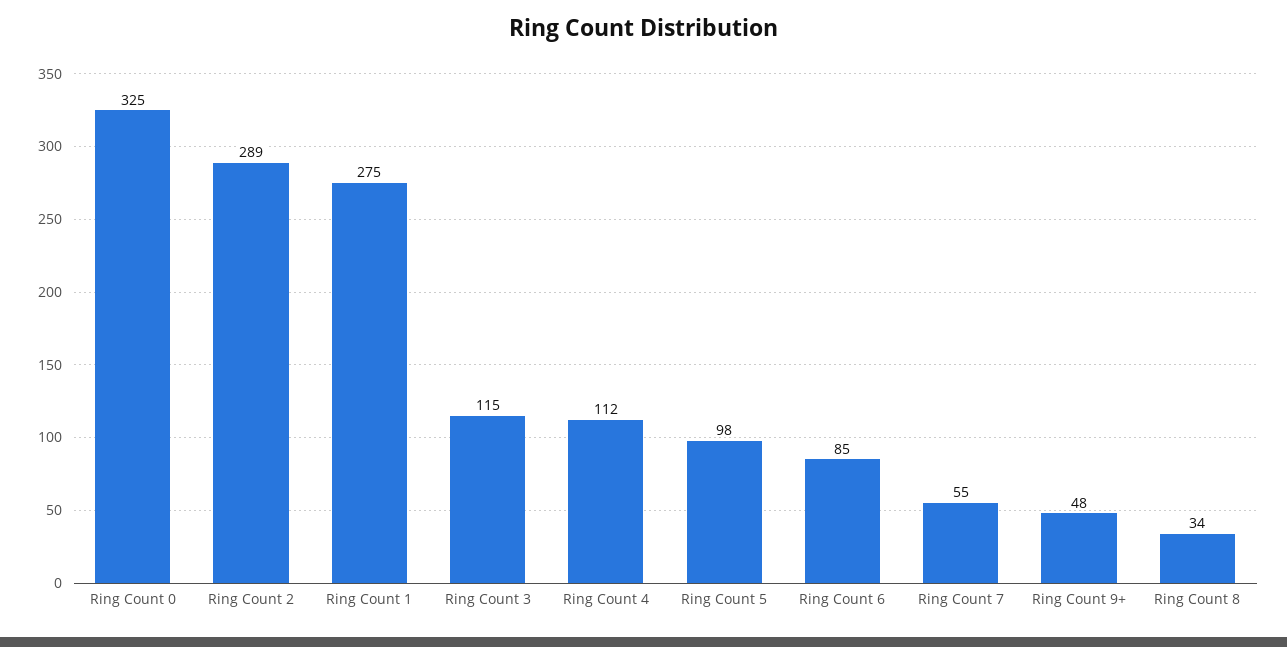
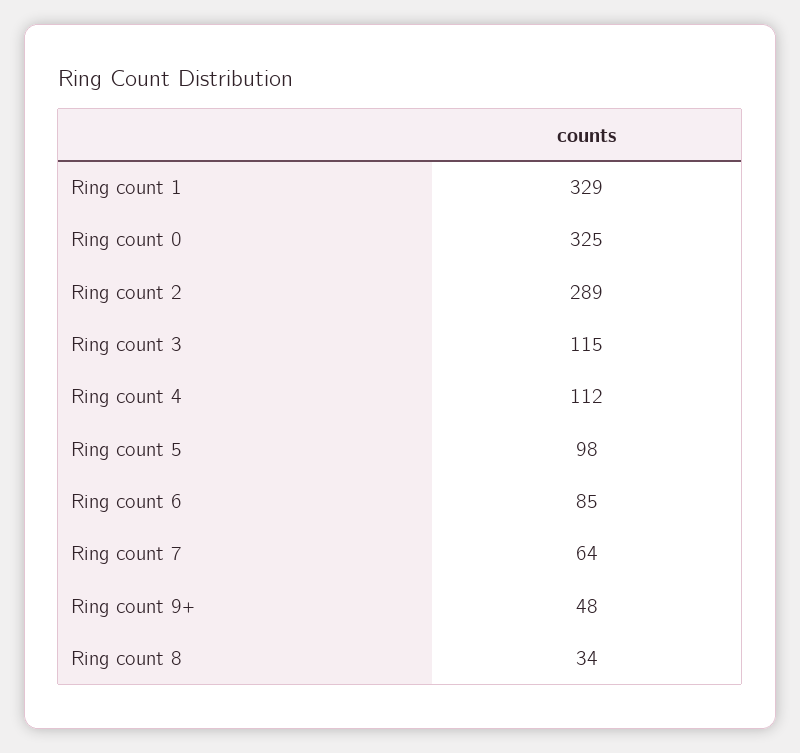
  {
    "Ring Count 0": 325,
    "Ring Count 2": 289,
-   "Ring Count 1": 275,
+   "Ring Count 1": 329,
    "Ring Count 3": 115,
    "Ring Count 4": 112,
    "Ring Count 5": 98,
    "Ring Count 6": 85,
-   "Ring Count 7": 55,
+   "Ring Count 7": 64,
    "Ring Count 9+": 48,
    "Ring Count 8": 34
  }

